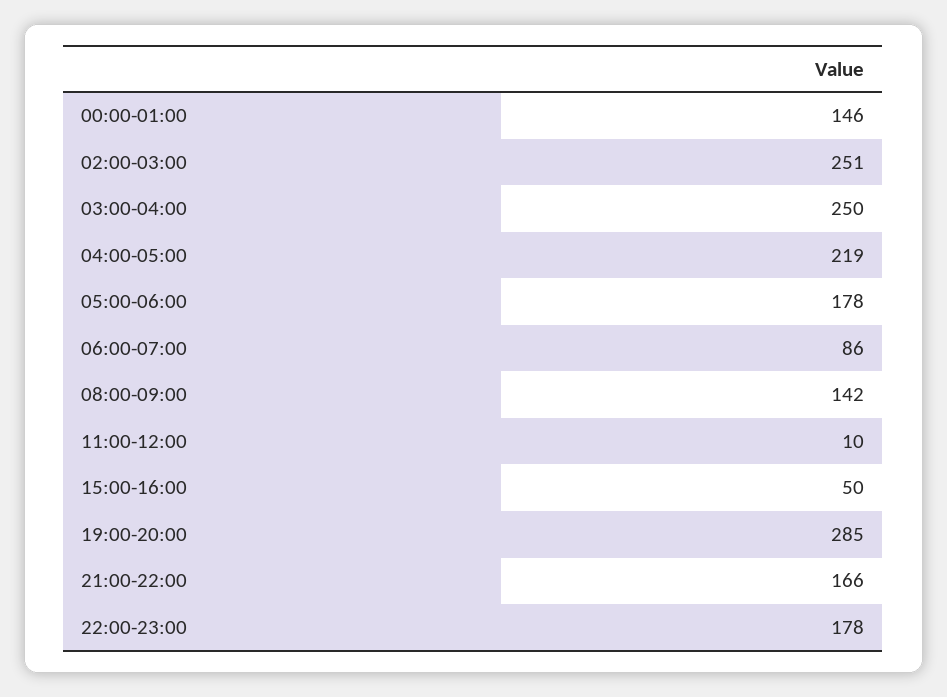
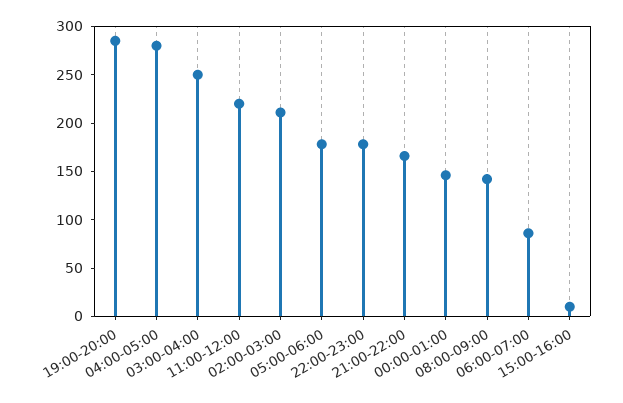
  {
    "00:00-01:00": 146,
-   "02:00-03:00": 251,
+   "02:00-03:00": 210,
    "03:00-04:00": 250,
-   "04:00-05:00": 219,
+   "04:00-05:00": 280,
    "05:00-06:00": 178,
    "06:00-07:00": 86,
    "08:00-09:00": 142,
-   "11:00-12:00": 10,
+   "11:00-12:00": 220,
-   "15:00-16:00": 50,
+   "15:00-16:00": 10,
    "19:00-20:00": 285,
    "21:00-22:00": 166,
    "22:00-23:00": 178
  }

